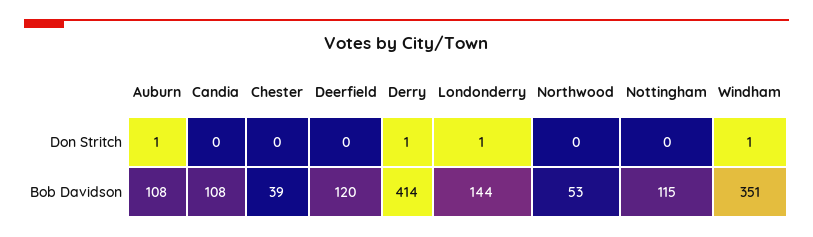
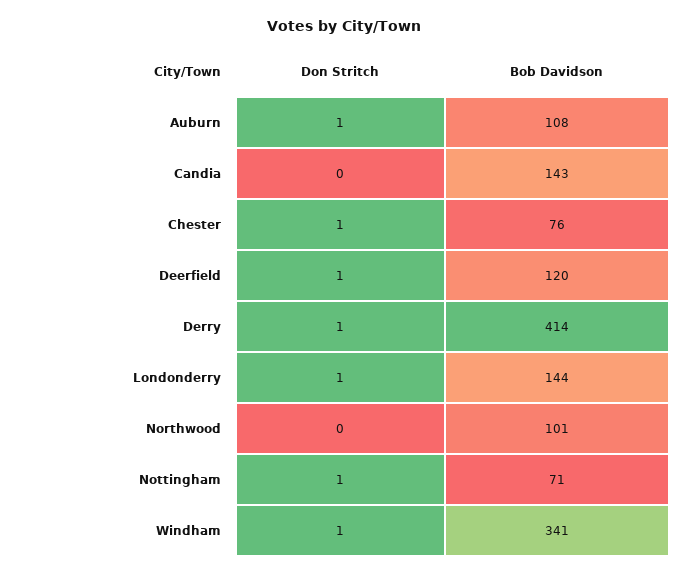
  {
    "Auburn": {
      "Don Stritch": 1,
      "Bob Davidson": 108
    },
    "Candia": {
      "Don Stritch": 0,
-     "Bob Davidson": 108
+     "Bob Davidson": 143
    },
    "Chester": {
-     "Don Stritch": 0,
+     "Don Stritch": 1,
-     "Bob Davidson": 39
+     "Bob Davidson": 76
    },
    "Deerfield": {
-     "Don Stritch": 0,
+     "Don Stritch": 1,
      "Bob Davidson": 120
    },
    "Derry": {
      "Don Stritch": 1,
      "Bob Davidson": 414
    },
    "Londonderry": {
      "Don Stritch": 1,
      "Bob Davidson": 144
    },
    "Northwood": {
      "Don Stritch": 0,
-     "Bob Davidson": 53
+     "Bob Davidson": 101
    },
    "Nottingham": {
-     "Don Stritch": 0,
+     "Don Stritch": 1,
-     "Bob Davidson": 115
+     "Bob Davidson": 71
    },
    "Windham": {
      "Don Stritch": 1,
-     "Bob Davidson": 351
+     "Bob Davidson": 341
    }
  }

